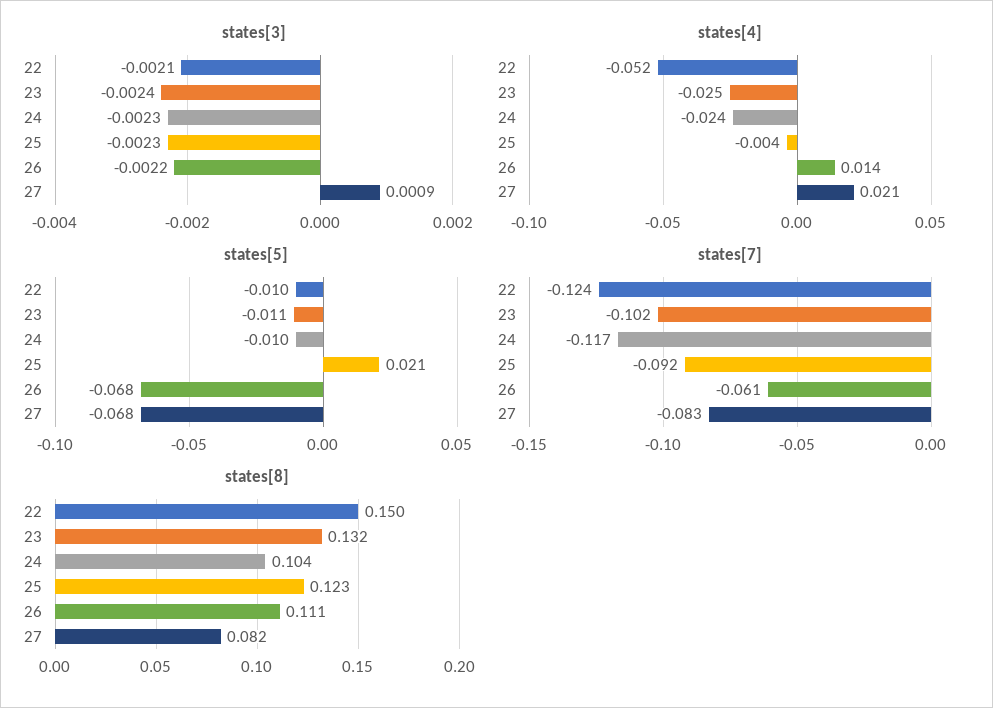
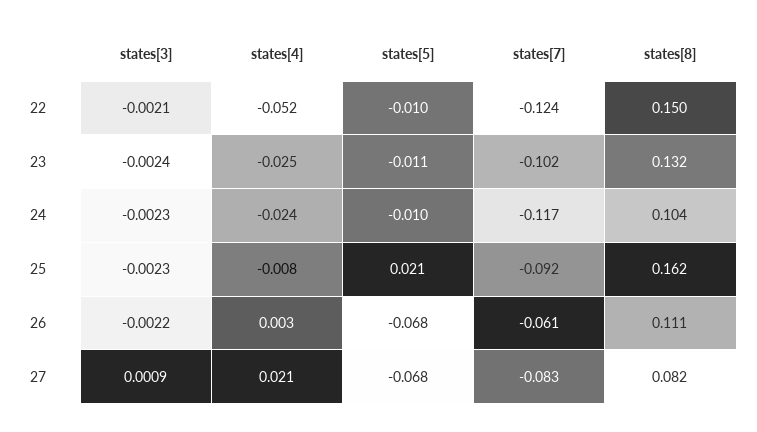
  {
    "states[3]": {
      "22": -0.0021,
      "23": -0.0024,
      "24": -0.0023,
      "25": -0.0023,
      "26": -0.0022,
      "27": 0.0009
    },
    "states[4]": {
      "22": -0.052,
      "23": -0.025,
      "24": -0.024,
-     "25": -0.004,
+     "25": -0.008,
-     "26": 0.014,
+     "26": 0.003,
      "27": 0.021
    },
    "states[5]": {
      "22": -0.01,
      "23": -0.011,
      "24": -0.01,
      "25": 0.021,
      "26": -0.068,
      "27": -0.068
    },
    "states[7]": {
      "22": -0.124,
      "23": -0.102,
      "24": -0.117,
      "25": -0.092,
      "26": -0.061,
      "27": -0.083
    },
    "states[8]": {
      "22": 0.15,
      "23": 0.132,
      "24": 0.104,
-     "25": 0.123,
+     "25": 0.162,
      "26": 0.111,
      "27": 0.082
    }
  }

